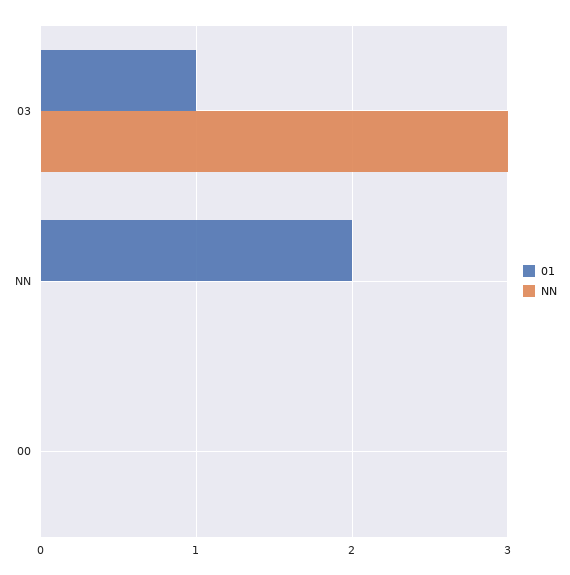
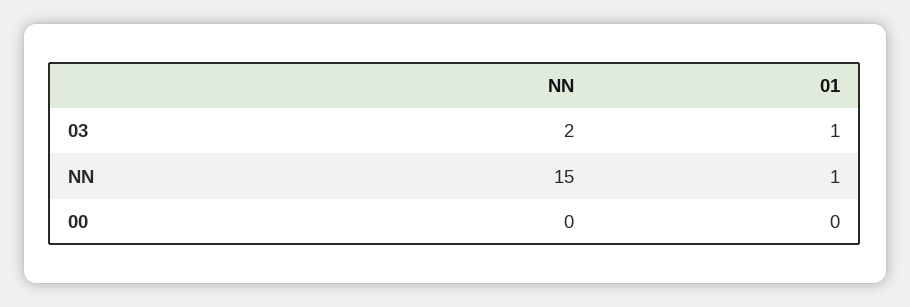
  {
    "01": {
      "03": 1,
-     "NN": 2,
+     "NN": 1,
      "00": 0
    },
    "NN": {
-     "03": 3,
+     "03": 2,
-     "NN": 0,
+     "NN": 15,
      "00": 0
    }
  }

